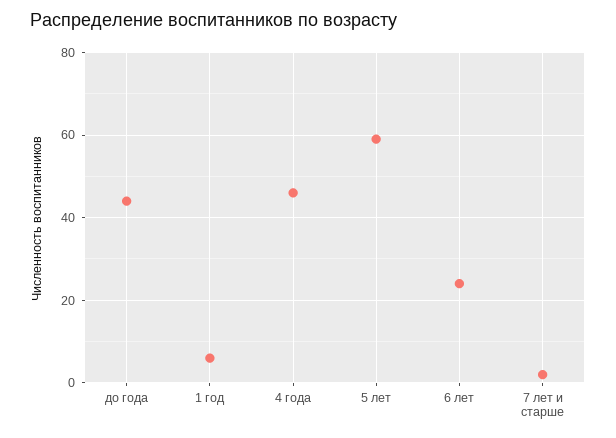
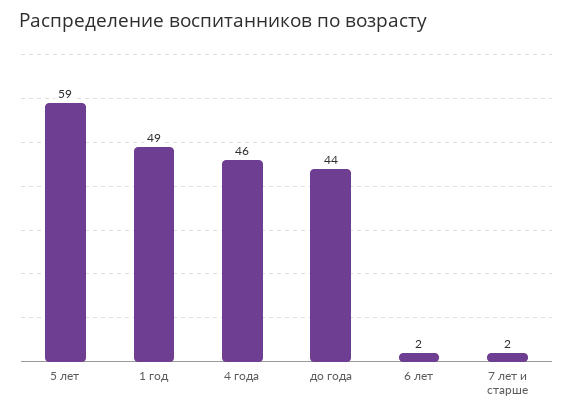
  {
    "до года": 44,
-   "1 год": 5,
+   "1 год": 49,
    "4 года": 46,
    "5 лет": 59,
-   "6 лет": 25,
+   "6 лет": 2,
    "7 лет и старше": 2
  }

